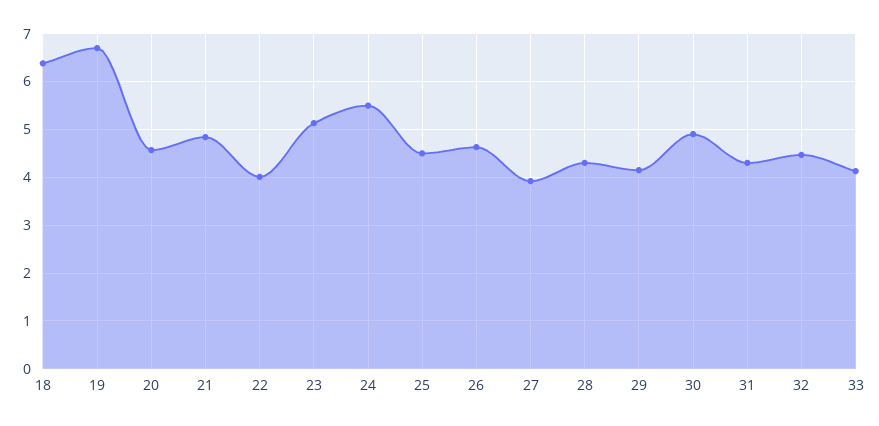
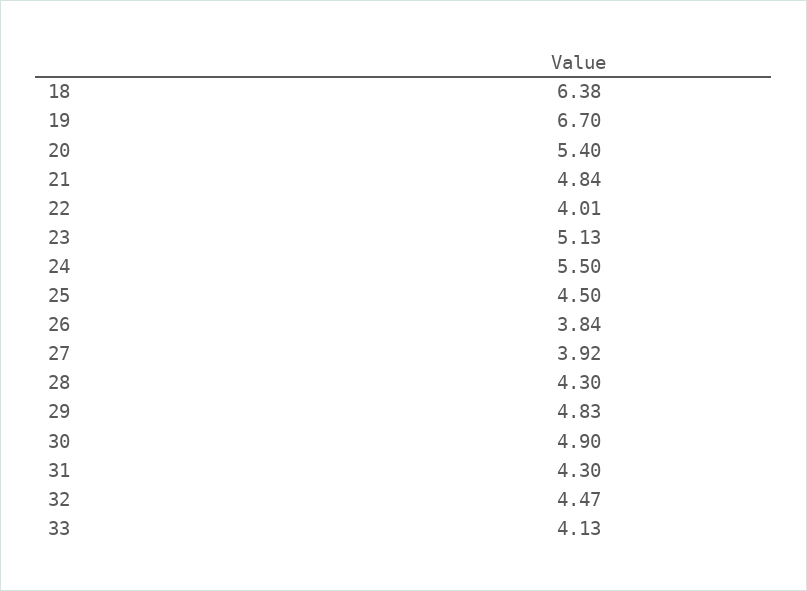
  {
    "18": 6.38,
    "19": 6.7,
-   "20": 4.6,
+   "20": 5.4,
    "21": 4.84,
    "22": 4.01,
    "23": 5.13,
    "24": 5.5,
    "25": 4.5,
-   "26": 4.6,
+   "26": 3.84,
    "27": 3.92,
    "28": 4.3,
-   "29": 4.2,
+   "29": 4.83,
    "30": 4.9,
    "31": 4.3,
    "32": 4.47,
    "33": 4.13
  }

